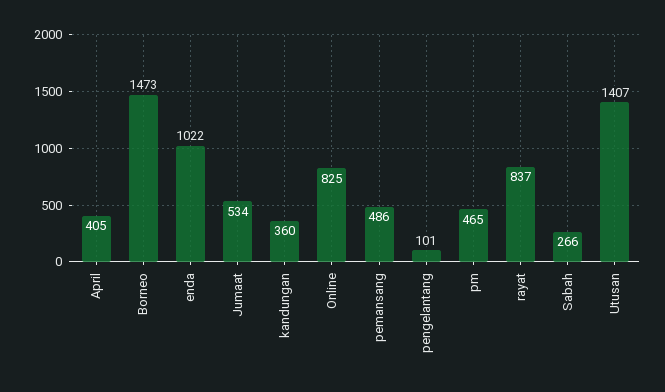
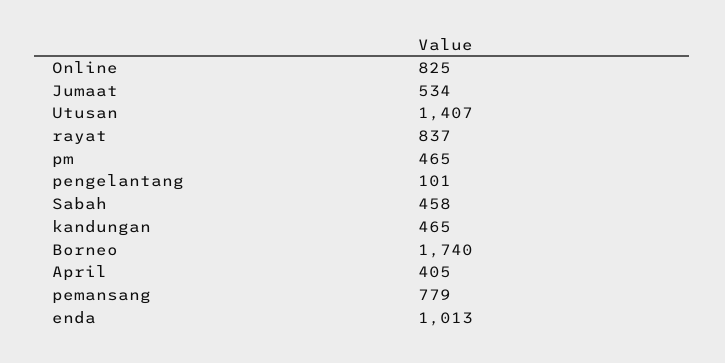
  {
    "April": 405,
-   "Borneo": 1473,
+   "Borneo": 1740,
-   "enda": 1022,
+   "enda": 1013,
    "Jumaat": 534,
-   "kandungan": 360,
+   "kandungan": 465,
    "Online": 825,
-   "pemansang": 486,
+   "pemansang": 779,
    "pengelantang": 101,
    "pm": 465,
    "rayat": 837,
-   "Sabah": 266,
+   "Sabah": 458,
    "Utusan": 1407
  }

